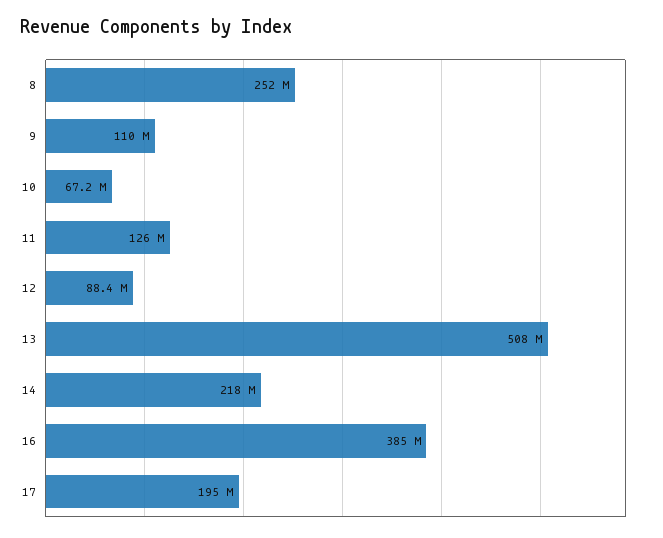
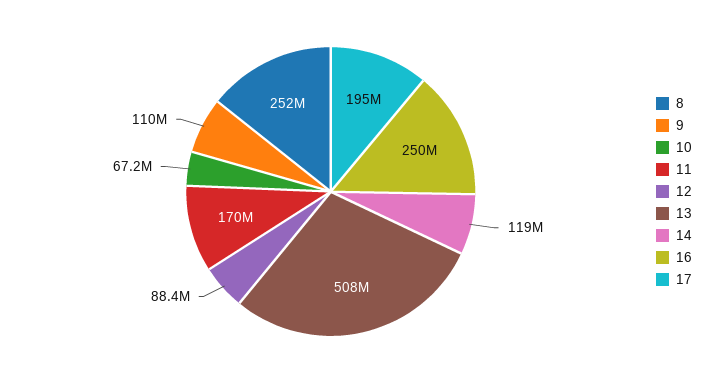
  {
    "8": 252000000,
    "9": 110000000,
    "10": 67200000,
-   "11": 126000000,
+   "11": 170000000,
    "12": 88400000,
    "13": 508000000,
-   "14": 218000000,
+   "14": 119000000,
-   "16": 385000000,
+   "16": 250000000,
    "17": 195000000
  }

